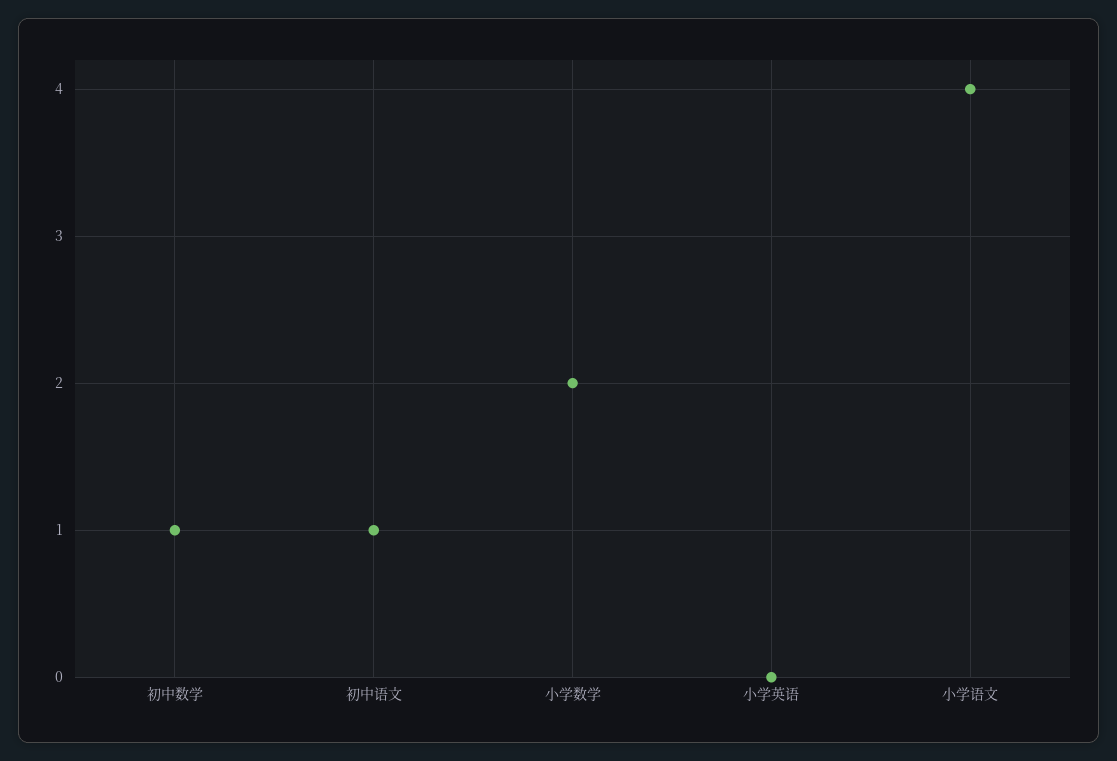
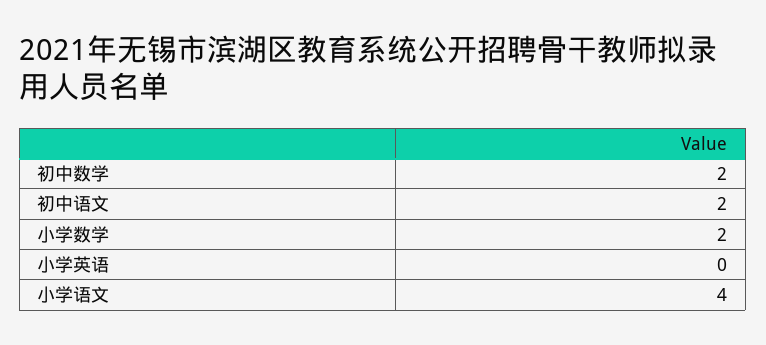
  {
-   "初中数学": 1,
+   "初中数学": 2,
-   "初中语文": 1,
+   "初中语文": 2,
    "小学数学": 2,
    "小学英语": 0,
    "小学语文": 4
  }

